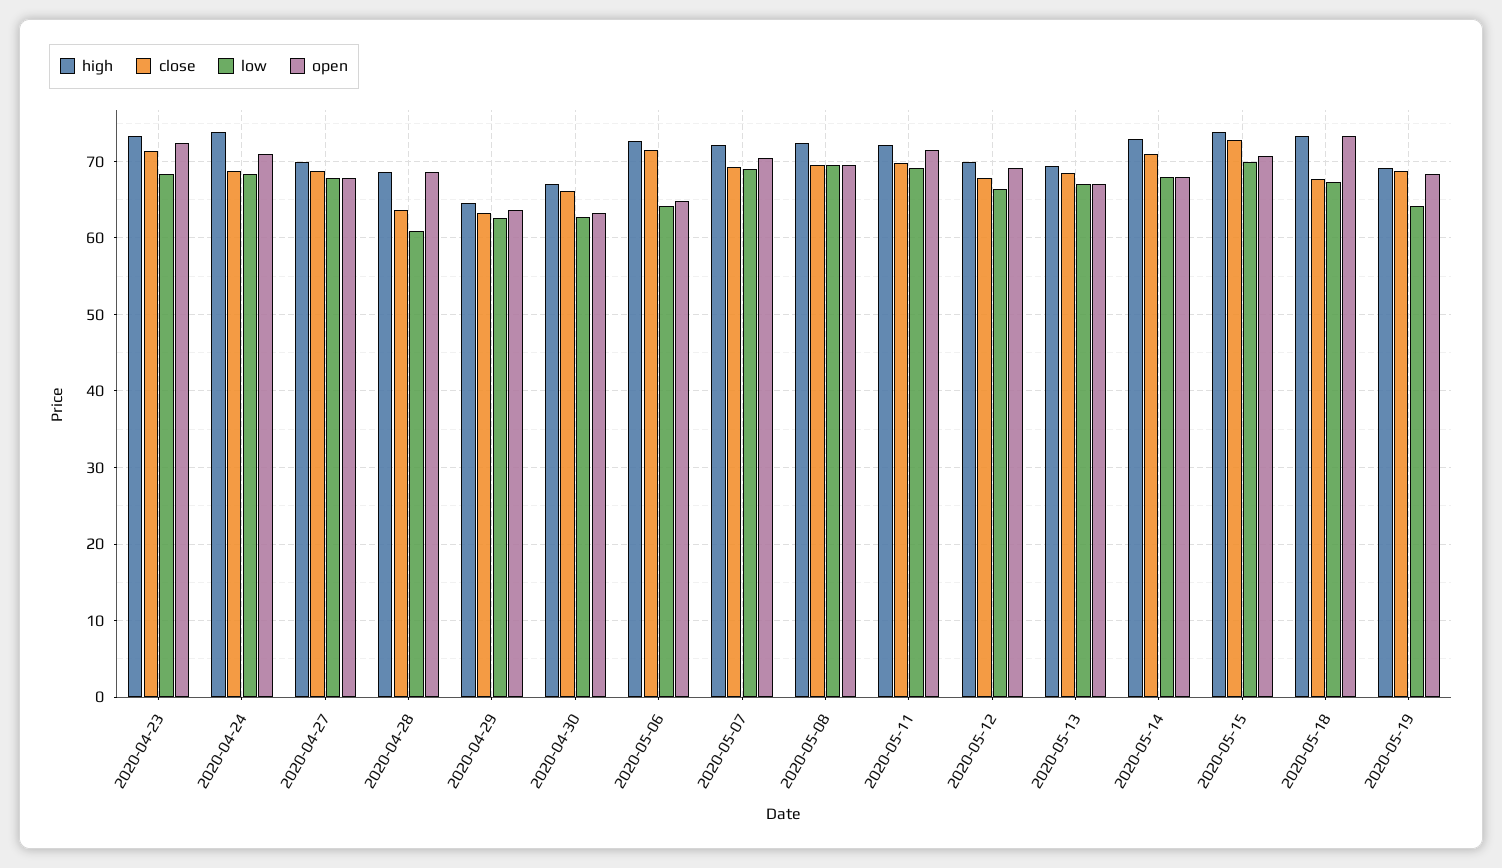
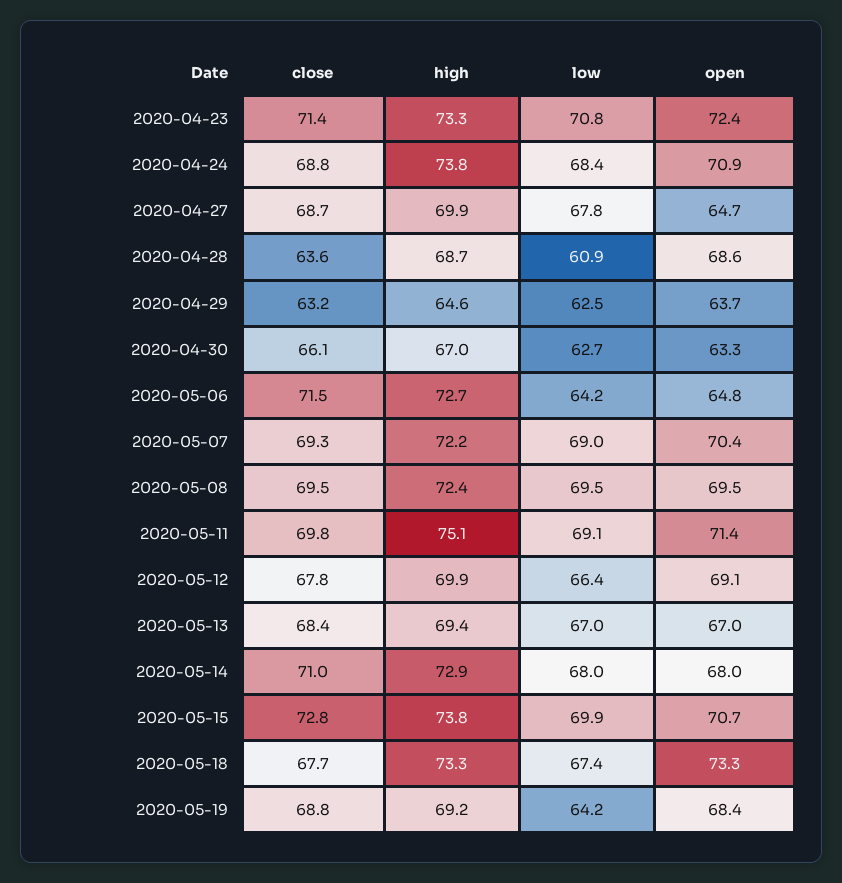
  {
    "high": {
      "2020-04-23": 73.3,
      "2020-04-24": 73.8,
      "2020-04-27": 69.9,
      "2020-04-28": 68.7,
      "2020-04-29": 64.6,
      "2020-04-30": 67,
      "2020-05-06": 72.7,
      "2020-05-07": 72.2,
      "2020-05-08": 72.4,
-     "2020-05-11": 72,
+     "2020-05-11": 75.1,
      "2020-05-12": 69.9,
      "2020-05-13": 69.4,
      "2020-05-14": 72.9,
      "2020-05-15": 73.8,
      "2020-05-18": 73.3,
      "2020-05-19": 69.2
    },
    "close": {
      "2020-04-23": 71.4,
      "2020-04-24": 68.8,
      "2020-04-27": 68.7,
      "2020-04-28": 63.6,
      "2020-04-29": 63.2,
      "2020-04-30": 66.1,
      "2020-05-06": 71.5,
      "2020-05-07": 69.3,
      "2020-05-08": 69.5,
      "2020-05-11": 69.8,
      "2020-05-12": 67.8,
      "2020-05-13": 68.4,
      "2020-05-14": 71,
      "2020-05-15": 72.8,
      "2020-05-18": 67.7,
      "2020-05-19": 68.8
    },
    "low": {
-     "2020-04-23": 68,
+     "2020-04-23": 70.8,
      "2020-04-24": 68.4,
      "2020-04-27": 67.8,
      "2020-04-28": 60.9,
      "2020-04-29": 62.5,
      "2020-04-30": 62.7,
      "2020-05-06": 64.2,
      "2020-05-07": 69,
      "2020-05-08": 69.5,
      "2020-05-11": 69.1,
      "2020-05-12": 66.4,
      "2020-05-13": 67,
      "2020-05-14": 68,
      "2020-05-15": 69.9,
      "2020-05-18": 67.4,
      "2020-05-19": 64.2
    },
    "open": {
      "2020-04-23": 72.4,
      "2020-04-24": 70.9,
-     "2020-04-27": 68,
+     "2020-04-27": 64.7,
      "2020-04-28": 68.6,
      "2020-04-29": 63.7,
      "2020-04-30": 63.3,
      "2020-05-06": 64.8,
      "2020-05-07": 70.4,
      "2020-05-08": 69.5,
      "2020-05-11": 71.4,
      "2020-05-12": 69.1,
      "2020-05-13": 67,
      "2020-05-14": 68,
      "2020-05-15": 70.7,
      "2020-05-18": 73.3,
      "2020-05-19": 68.4
    }
  }

